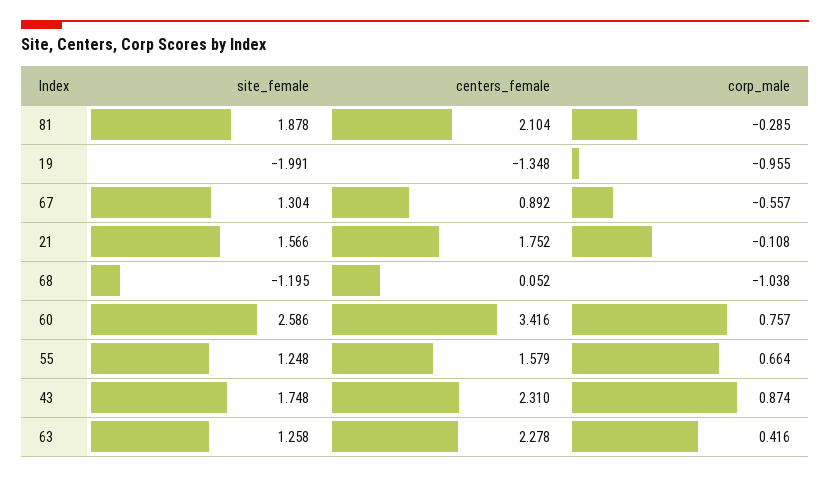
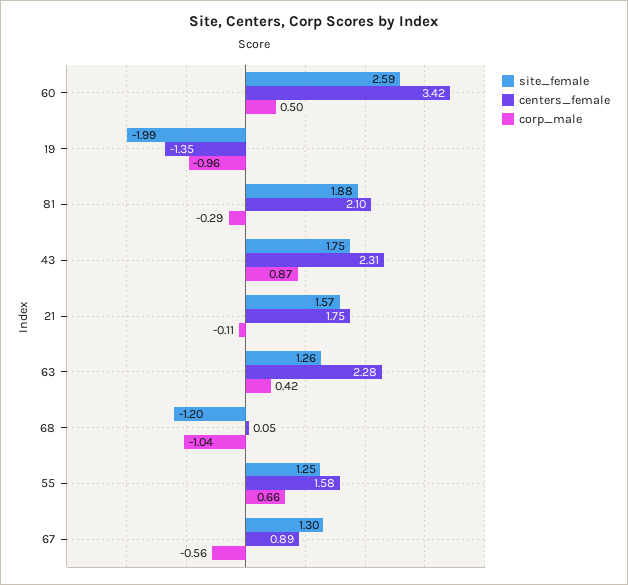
  {
    "site_female": {
      "81": 1.878,
      "19": -1.991,
      "67": 1.304,
      "21": 1.566,
      "68": -1.195,
      "60": 2.586,
      "55": 1.248,
      "43": 1.748,
      "63": 1.258
    },
    "centers_female": {
      "81": 2.104,
      "19": -1.348,
      "67": 0.892,
      "21": 1.752,
      "68": 0.052,
      "60": 3.416,
      "55": 1.579,
      "43": 2.31,
      "63": 2.278
    },
    "corp_male": {
      "81": -0.285,
      "19": -0.955,
      "67": -0.557,
      "21": -0.108,
      "68": -1.038,
-     "60": 0.757,
+     "60": 0.5,
      "55": 0.664,
      "43": 0.874,
      "63": 0.416
    }
  }

